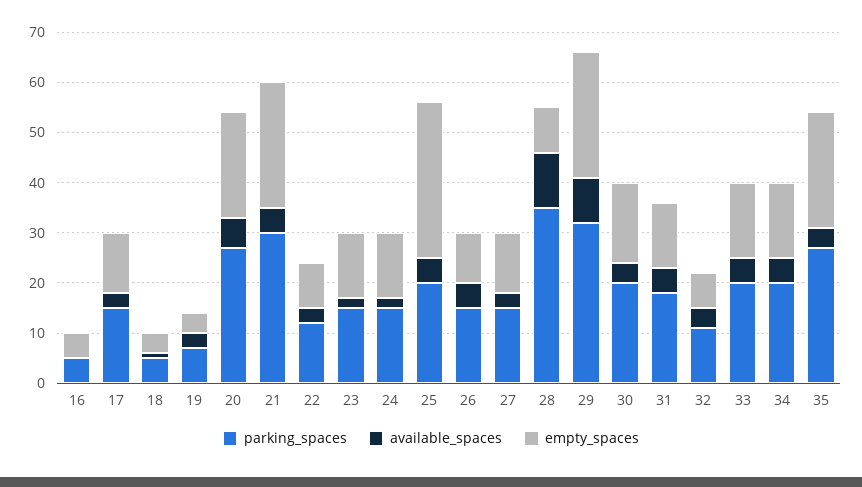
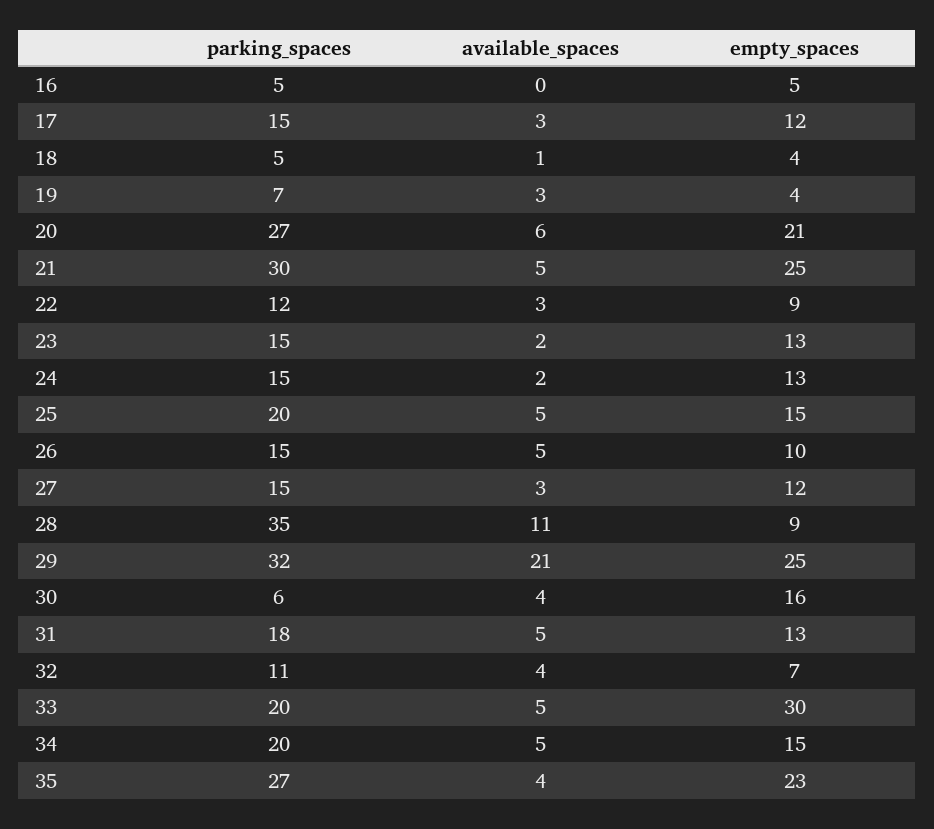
  {
    "parking_spaces": {
      "16": 5,
      "17": 15,
      "18": 5,
      "19": 7,
      "20": 27,
      "21": 30,
      "22": 12,
      "23": 15,
      "24": 15,
      "25": 20,
      "26": 15,
      "27": 15,
      "28": 35,
      "29": 32,
-     "30": 20,
+     "30": 6,
      "31": 18,
      "32": 11,
      "33": 20,
      "34": 20,
      "35": 27
    },
    "available_spaces": {
      "16": 0,
      "17": 3,
      "18": 1,
      "19": 3,
      "20": 6,
      "21": 5,
      "22": 3,
      "23": 2,
      "24": 2,
      "25": 5,
      "26": 5,
      "27": 3,
      "28": 11,
-     "29": 10,
+     "29": 21,
      "30": 4,
      "31": 5,
      "32": 4,
      "33": 5,
      "34": 5,
      "35": 4
    },
    "empty_spaces": {
      "16": 5,
      "17": 12,
      "18": 4,
      "19": 4,
      "20": 21,
      "21": 25,
      "22": 9,
      "23": 13,
      "24": 13,
-     "25": 30,
+     "25": 15,
      "26": 10,
      "27": 12,
      "28": 9,
      "29": 25,
      "30": 16,
      "31": 13,
      "32": 7,
-     "33": 15,
+     "33": 30,
      "34": 15,
      "35": 23
    }
  }

